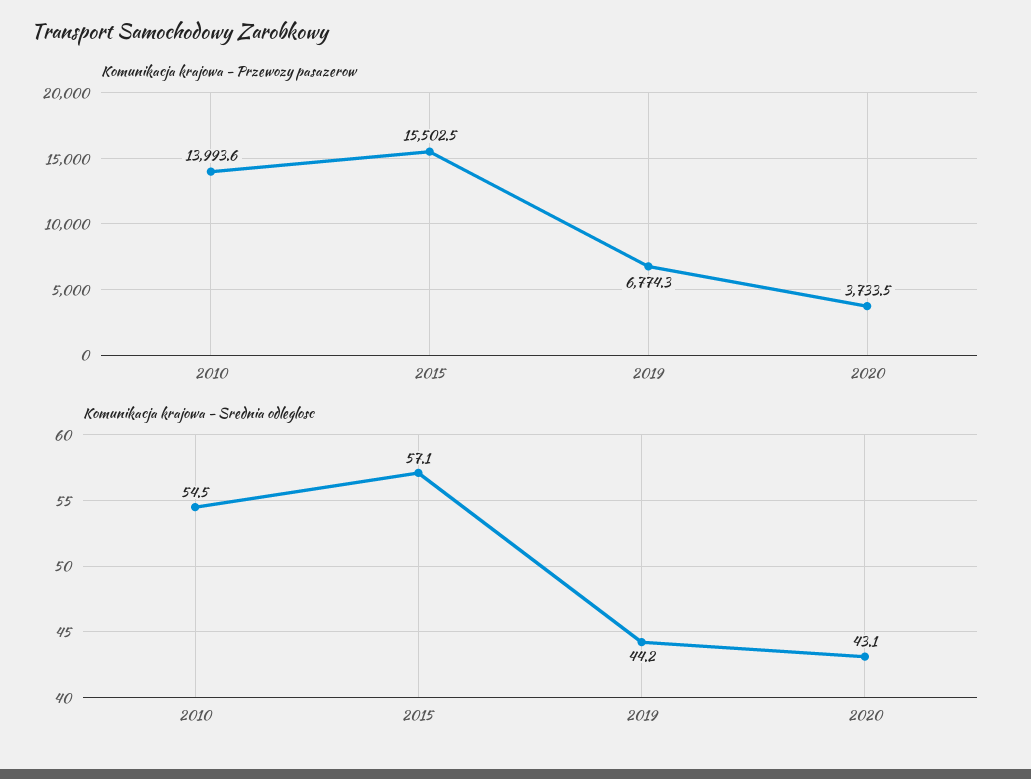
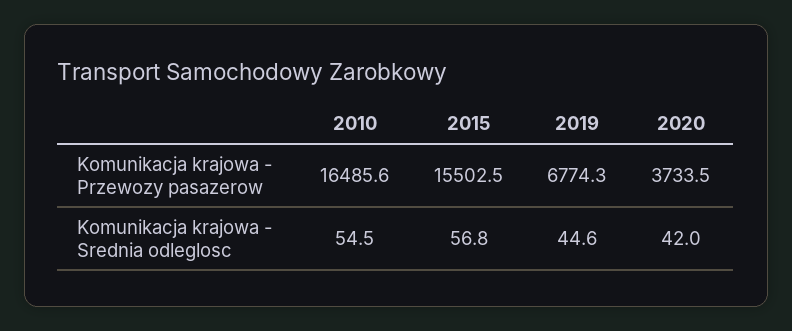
  {
    "Komunikacja krajowa - Przewozy pasazerow": {
-     "2010": 13993.6,
+     "2010": 16485.6,
      "2015": 15502.5,
      "2019": 6774.3,
      "2020": 3733.5
    },
    "Komunikacja krajowa - Srednia odleglosc": {
      "2010": 54.5,
-     "2015": 57.1,
+     "2015": 56.8,
-     "2019": 44.2,
+     "2019": 44.6,
-     "2020": 43.1
+     "2020": 42
    }
  }

